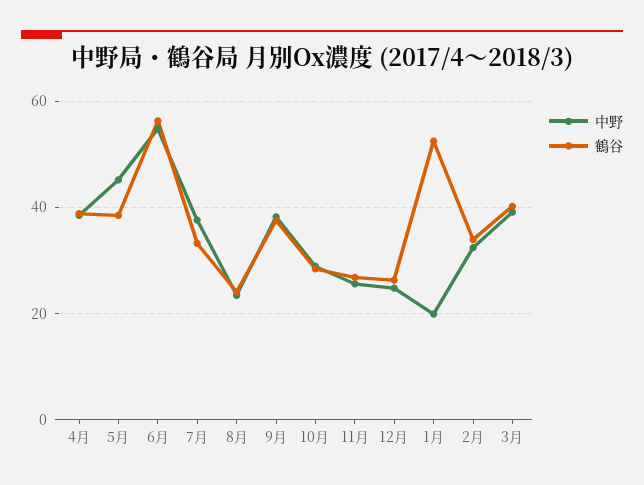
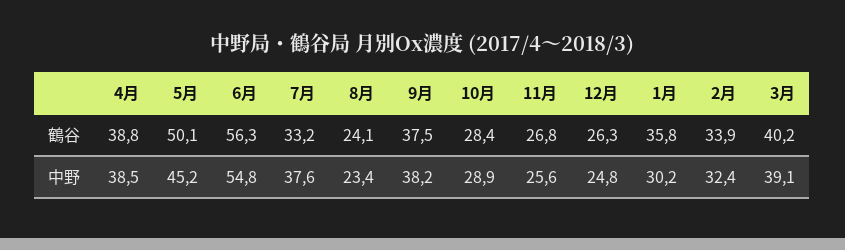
  {
    "中野": {
      "4月": 38.5,
      "5月": 45.2,
      "6月": 54.8,
      "7月": 37.6,
      "8月": 23.4,
      "9月": 38.2,
      "10月": 28.9,
      "11月": 25.6,
      "12月": 24.8,
-     "1月": 20,
+     "1月": 30.2,
      "2月": 32.4,
      "3月": 39.1
    },
    "鶴谷": {
      "4月": 38.8,
-     "5月": 38,
+     "5月": 50.1,
      "6月": 56.3,
      "7月": 33.2,
      "8月": 24.1,
      "9月": 37.5,
      "10月": 28.4,
      "11月": 26.8,
      "12月": 26.3,
-     "1月": 52,
+     "1月": 35.8,
      "2月": 33.9,
      "3月": 40.2
    }
  }

